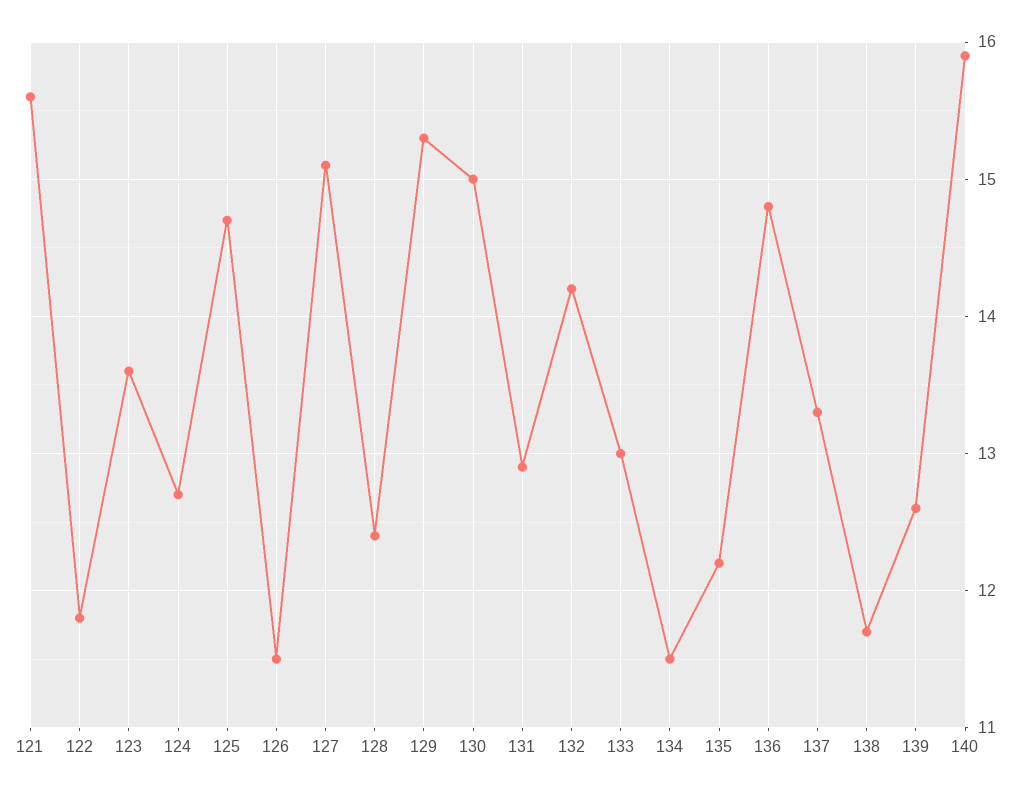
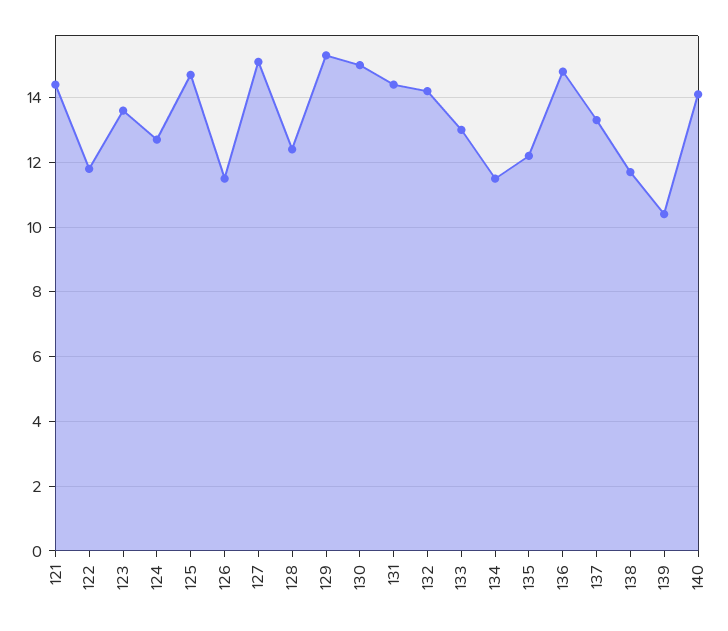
  {
-   "121": 15.6,
+   "121": 14.5,
    "122": 11.8,
    "123": 13.6,
    "124": 12.7,
    "125": 14.7,
    "126": 11.5,
    "127": 15.1,
    "128": 12.4,
    "129": 15.3,
    "130": 15,
-   "131": 12.9,
+   "131": 14.5,
    "132": 14.2,
    "133": 13,
    "134": 11.5,
    "135": 12.2,
    "136": 14.8,
    "137": 13.3,
    "138": 11.7,
-   "139": 12.6,
+   "139": 10.5,
-   "140": 15.9
+   "140": 14
  }

